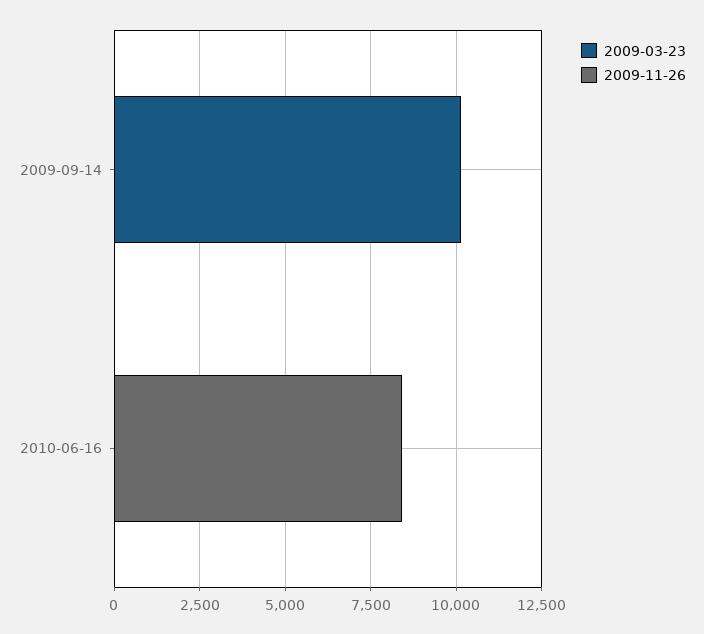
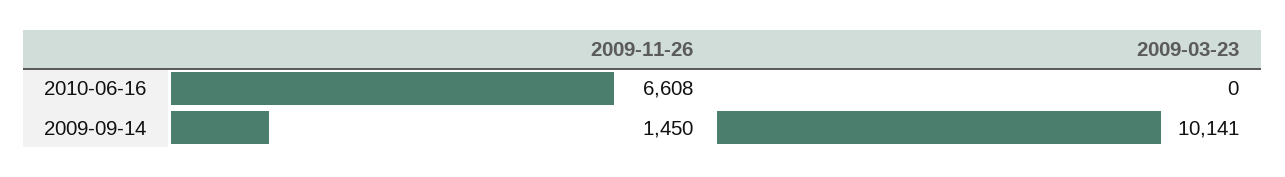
  {
    "2009-03-23": {
      "2009-09-14": 10141,
      "2010-06-16": 0
    },
    "2009-11-26": {
-     "2009-09-14": 0,
+     "2009-09-14": 1450,
-     "2010-06-16": 8500
+     "2010-06-16": 6608
    }
  }

